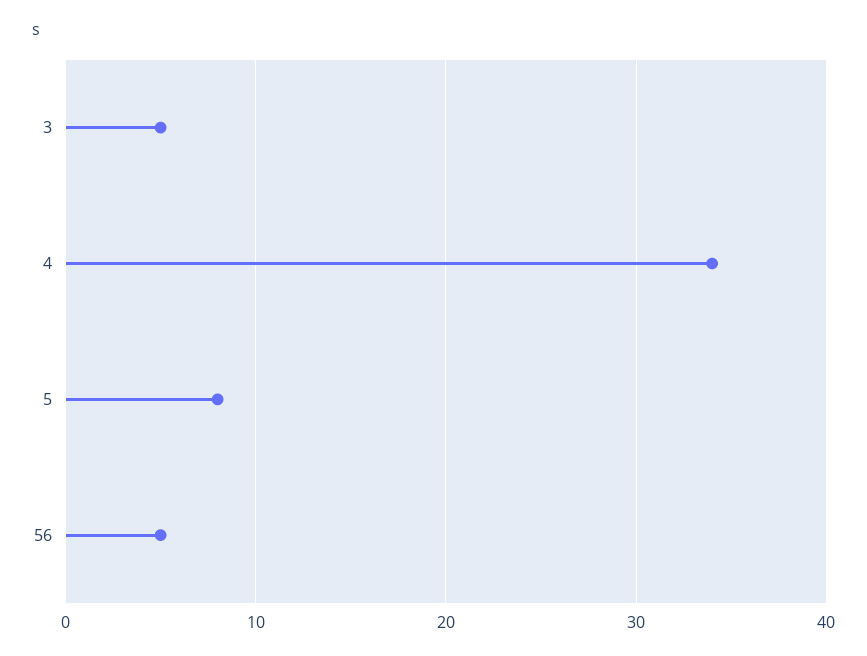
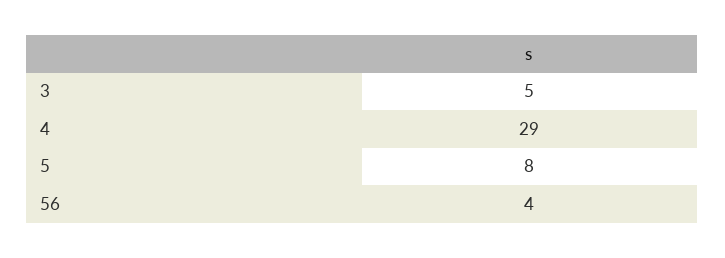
  {
    "3": 5,
-   "4": 34,
+   "4": 29,
    "5": 8,
-   "56": 5
+   "56": 4
  }

